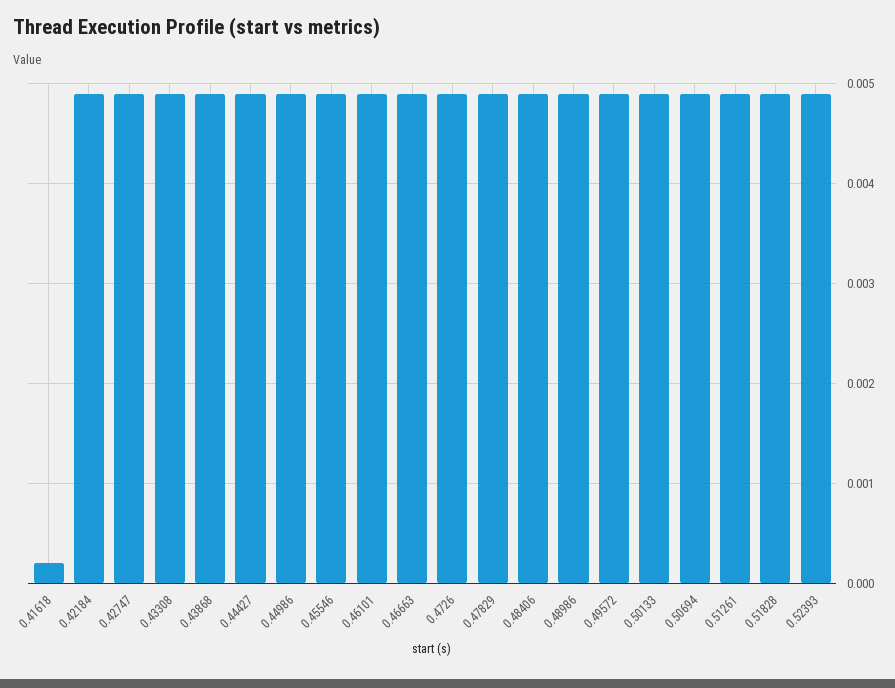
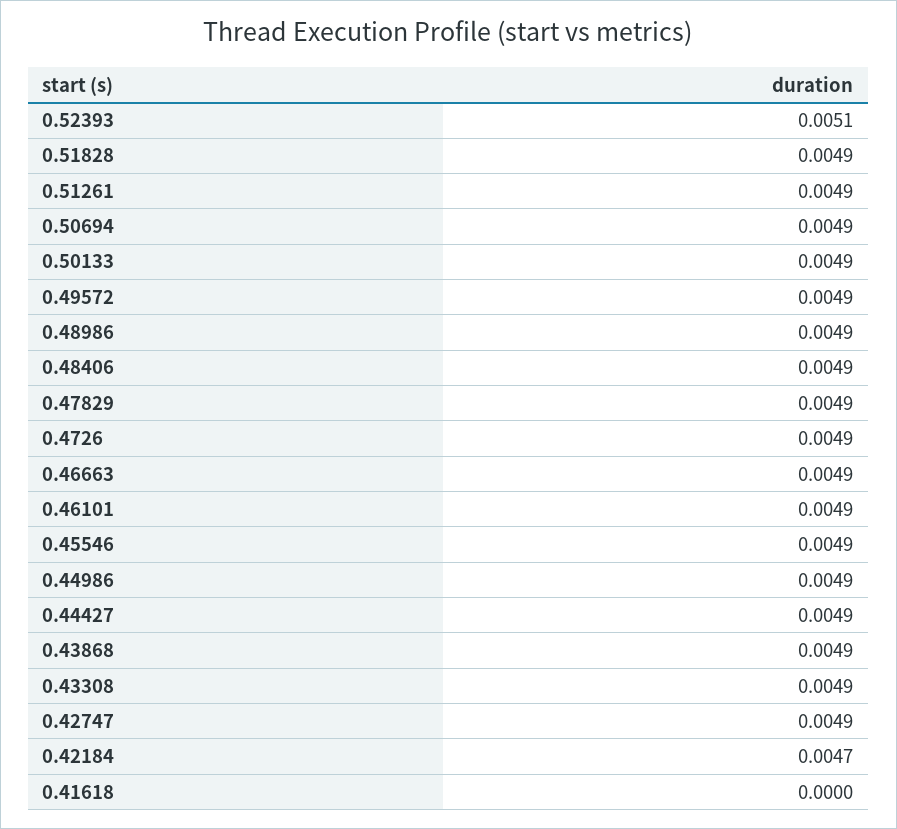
  {
-   "0.41618": 0.0002,
+   "0.41618": 0,
-   "0.42184": 0.0049,
+   "0.42184": 0.0047,
    "0.42747": 0.0049,
    "0.43308": 0.0049,
    "0.43868": 0.0049,
    "0.44427": 0.0049,
    "0.44986": 0.0049,
    "0.45546": 0.0049,
    "0.46101": 0.0049,
    "0.46663": 0.0049,
    "0.4726": 0.0049,
    "0.47829": 0.0049,
    "0.48406": 0.0049,
    "0.48986": 0.0049,
    "0.49572": 0.0049,
    "0.50133": 0.0049,
    "0.50694": 0.0049,
    "0.51261": 0.0049,
    "0.51828": 0.0049,
-   "0.52393": 0.0049
+   "0.52393": 0.0051
  }

